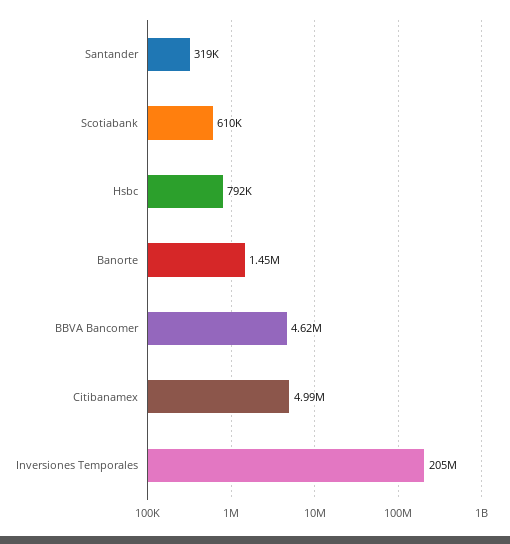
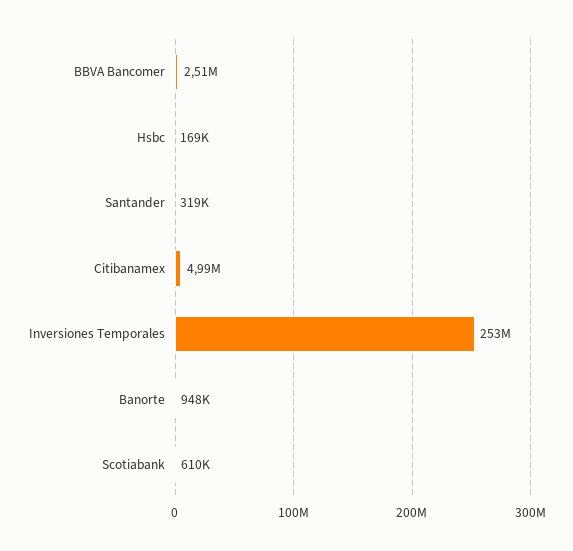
  {
    "Santander": 319000,
    "Scotiabank": 610000,
-   "Hsbc": 792000,
+   "Hsbc": 169000,
-   "Banorte": 1450000,
+   "Banorte": 948000,
-   "BBVA Bancomer": 4620000,
+   "BBVA Bancomer": 2510000,
    "Citibanamex": 4990000,
-   "Inversiones Temporales": 205000000
+   "Inversiones Temporales": 253000000
  }

